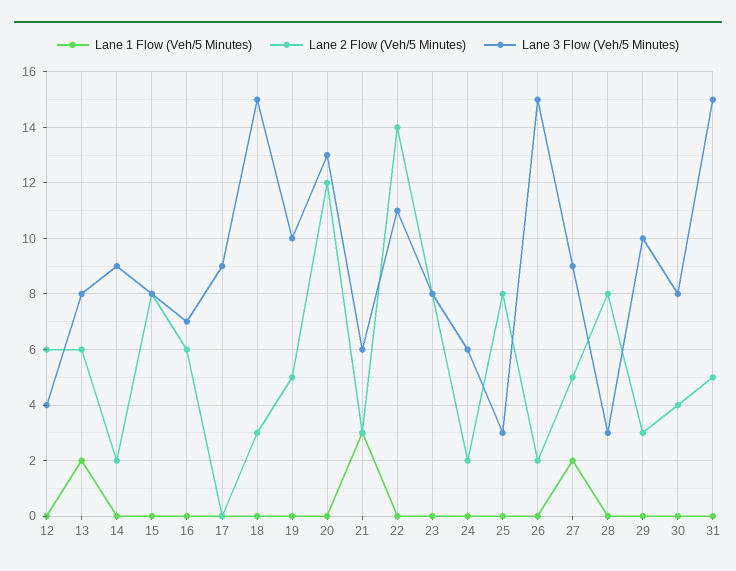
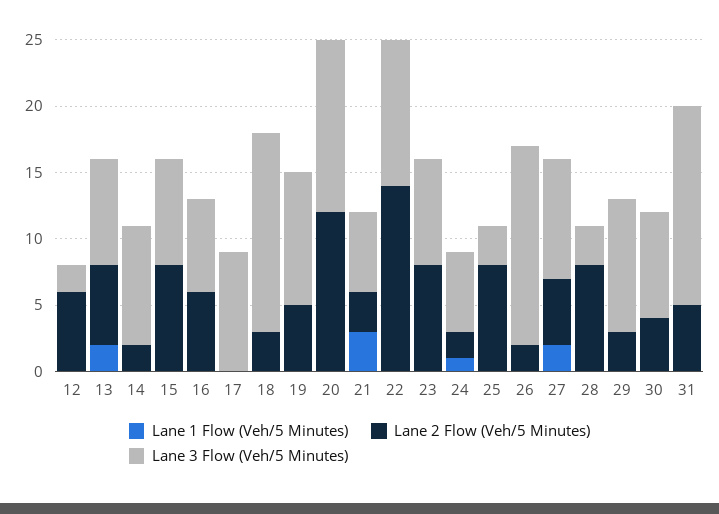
  {
    "Lane 1 Flow (Veh/5 Minutes)": {
      "12": 0,
      "13": 2,
      "14": 0,
      "15": 0,
      "16": 0,
      "17": 0,
      "18": 0,
      "19": 0,
      "20": 0,
      "21": 3,
      "22": 0,
      "23": 0,
-     "24": 0,
+     "24": 1,
      "25": 0,
      "26": 0,
      "27": 2,
      "28": 0,
      "29": 0,
      "30": 0,
      "31": 0
    },
    "Lane 2 Flow (Veh/5 Minutes)": {
      "12": 6,
      "13": 6,
      "14": 2,
      "15": 8,
      "16": 6,
      "17": 0,
      "18": 3,
      "19": 5,
      "20": 12,
      "21": 3,
      "22": 14,
      "23": 8,
      "24": 2,
      "25": 8,
      "26": 2,
      "27": 5,
      "28": 8,
      "29": 3,
      "30": 4,
      "31": 5
    },
    "Lane 3 Flow (Veh/5 Minutes)": {
-     "12": 4,
+     "12": 2,
      "13": 8,
      "14": 9,
      "15": 8,
      "16": 7,
      "17": 9,
      "18": 15,
      "19": 10,
      "20": 13,
      "21": 6,
      "22": 11,
      "23": 8,
      "24": 6,
      "25": 3,
      "26": 15,
      "27": 9,
      "28": 3,
      "29": 10,
      "30": 8,
      "31": 15
    }
  }

